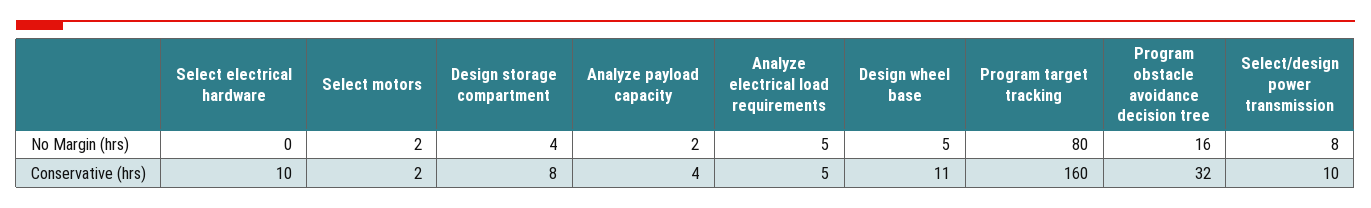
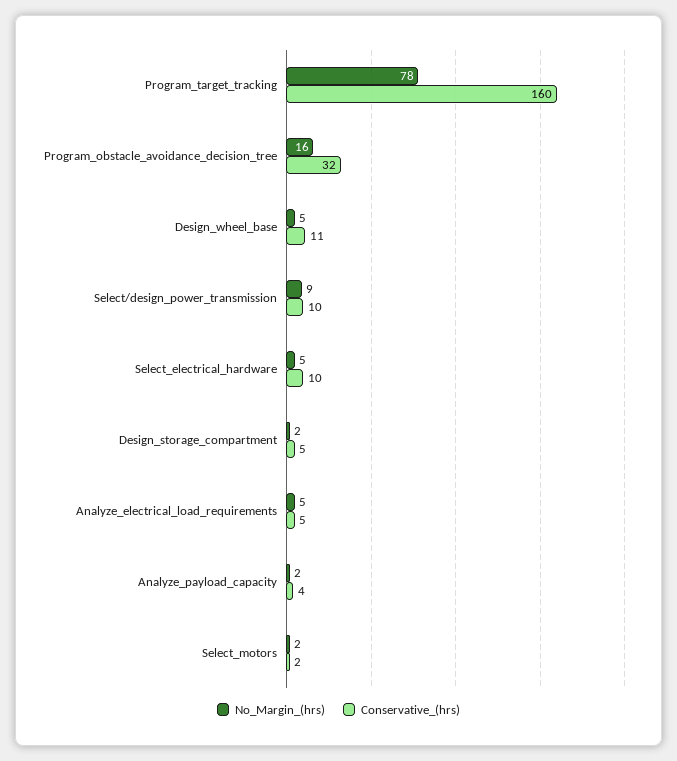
  {
    "No Margin (hrs)": {
-     "Select electrical hardware": 0,
+     "Select electrical hardware": 5,
      "Select motors": 2,
-     "Design storage compartment": 4,
+     "Design storage compartment": 2,
      "Analyze payload capacity": 2,
      "Analyze electrical load requirements": 5,
      "Design wheel base": 5,
-     "Program target tracking": 80,
+     "Program target tracking": 78,
      "Program obstacle avoidance decision tree": 16,
-     "Select/design power transmission": 8
+     "Select/design power transmission": 9
    },
    "Conservative (hrs)": {
      "Select electrical hardware": 10,
      "Select motors": 2,
-     "Design storage compartment": 8,
+     "Design storage compartment": 5,
      "Analyze payload capacity": 4,
      "Analyze electrical load requirements": 5,
      "Design wheel base": 11,
      "Program target tracking": 160,
      "Program obstacle avoidance decision tree": 32,
      "Select/design power transmission": 10
    }
  }

